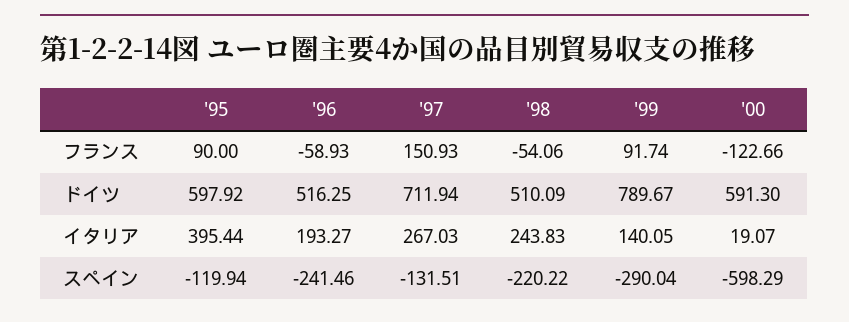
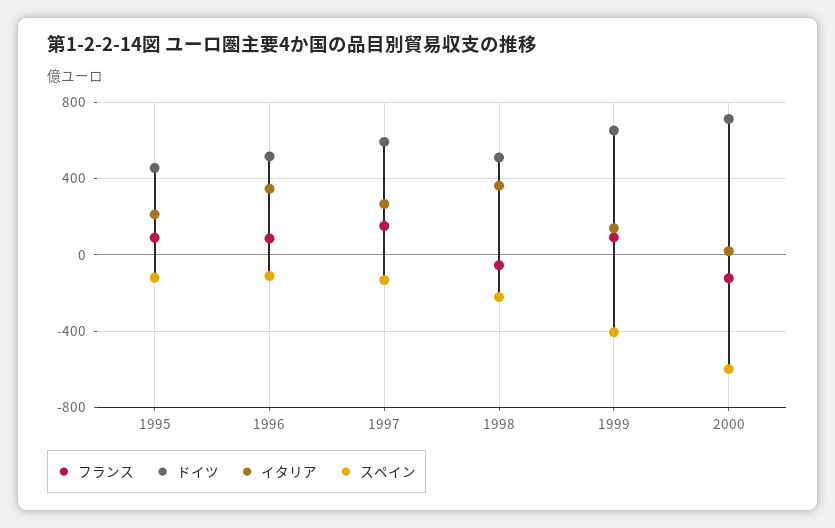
  {
    "フランス": {
      "'95": 90,
-     "'96": -58.93,
+     "'96": 100,
      "'97": 150.93,
      "'98": -54.06,
      "'99": 91.74,
      "'00": -122.66
    },
    "ドイツ": {
-     "'95": 597.92,
+     "'95": 450,
      "'96": 516.25,
-     "'97": 711.94,
+     "'97": 600,
      "'98": 510.09,
-     "'99": 789.67,
+     "'99": 650,
-     "'00": 591.3
+     "'00": 700
    },
    "イタリア": {
-     "'95": 395.44,
+     "'95": 200,
-     "'96": 193.27,
+     "'96": 350,
      "'97": 267.03,
-     "'98": 243.83,
+     "'98": 350,
      "'99": 140.05,
      "'00": 19.07
    },
    "スペイン": {
      "'95": -119.94,
-     "'96": -241.46,
+     "'96": -100,
      "'97": -131.51,
      "'98": -220.22,
-     "'99": -290.04,
+     "'99": -400,
      "'00": -598.29
    }
  }

